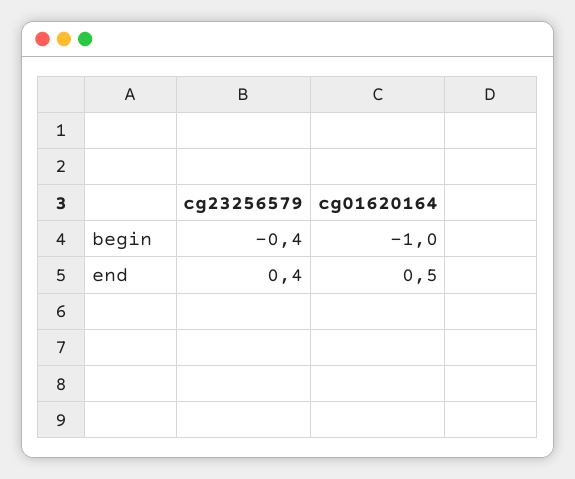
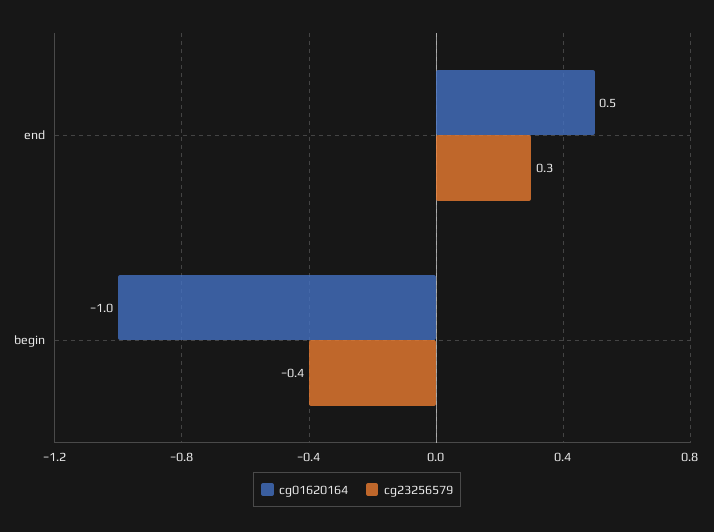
  {
    "cg23256579": {
      "begin": -0.4,
-     "end": 0.4
+     "end": 0.3
    },
    "cg01620164": {
      "begin": -1,
      "end": 0.5
    }
  }

